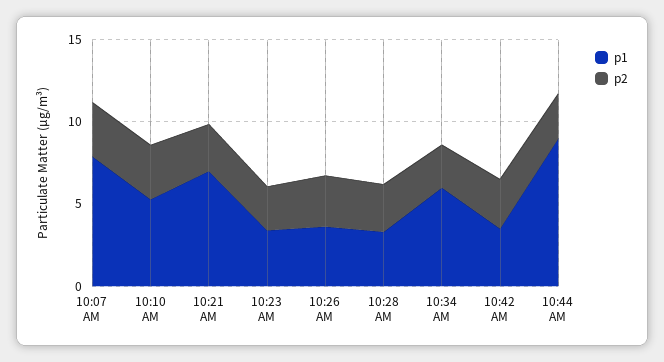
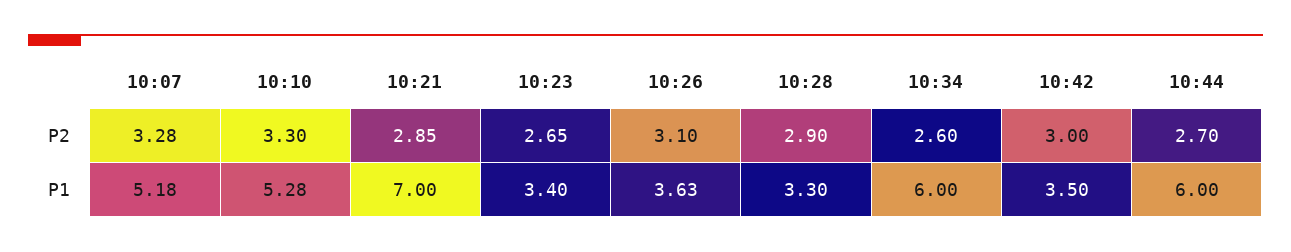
  {
    "p1": {
-     "10:07 AM": 8,
+     "10:07 AM": 5.18,
      "10:10 AM": 5.28,
      "10:21 AM": 7,
      "10:23 AM": 3.4,
      "10:26 AM": 3.63,
      "10:28 AM": 3.3,
      "10:34 AM": 6,
      "10:42 AM": 3.5,
-     "10:44 AM": 9
+     "10:44 AM": 6
    },
    "p2": {
      "10:07 AM": 3.28,
      "10:10 AM": 3.3,
      "10:21 AM": 2.85,
      "10:23 AM": 2.65,
      "10:26 AM": 3.1,
      "10:28 AM": 2.9,
      "10:34 AM": 2.6,
      "10:42 AM": 3,
      "10:44 AM": 2.7
    }
  }

